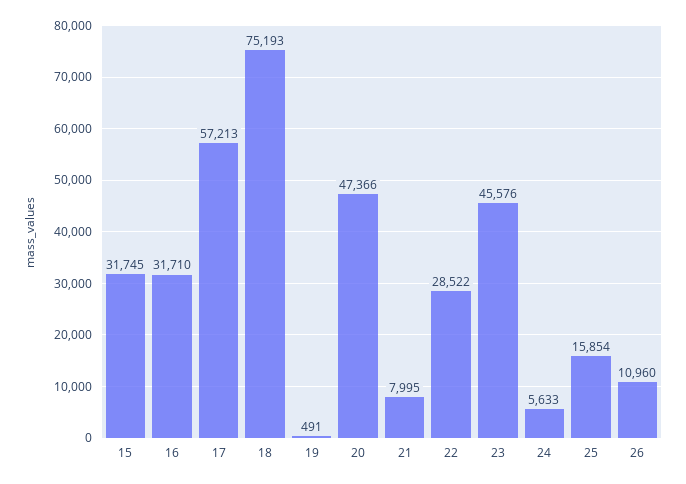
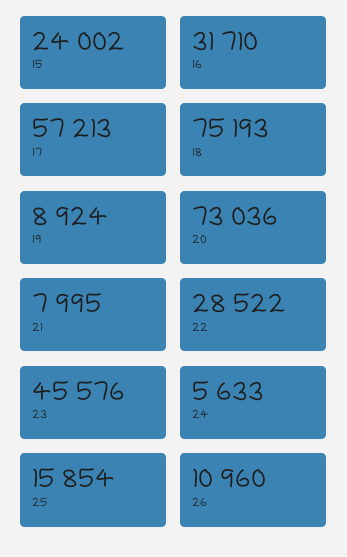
  {
-   "15": 31745,
+   "15": 24002,
    "16": 31710,
    "17": 57213,
    "18": 75193,
-   "19": 491,
+   "19": 8924,
-   "20": 47366,
+   "20": 73036,
    "21": 7995,
    "22": 28522,
    "23": 45576,
    "24": 5633,
    "25": 15854,
    "26": 10960
  }

